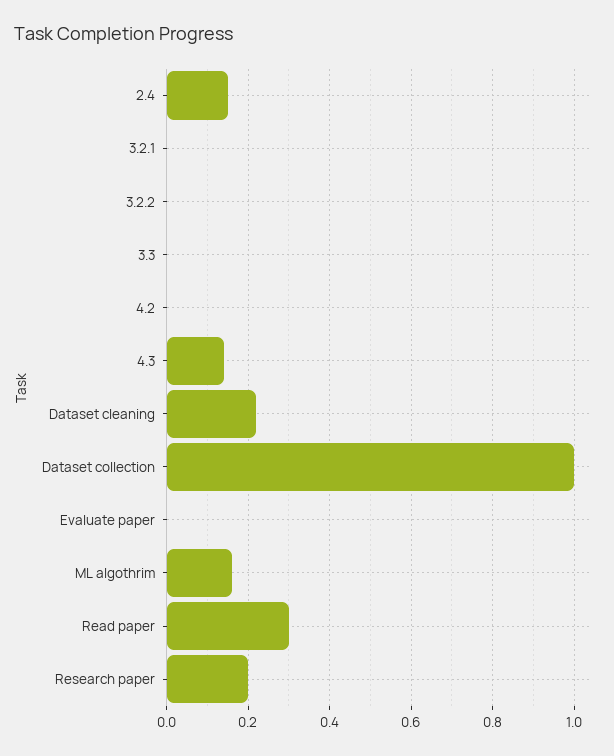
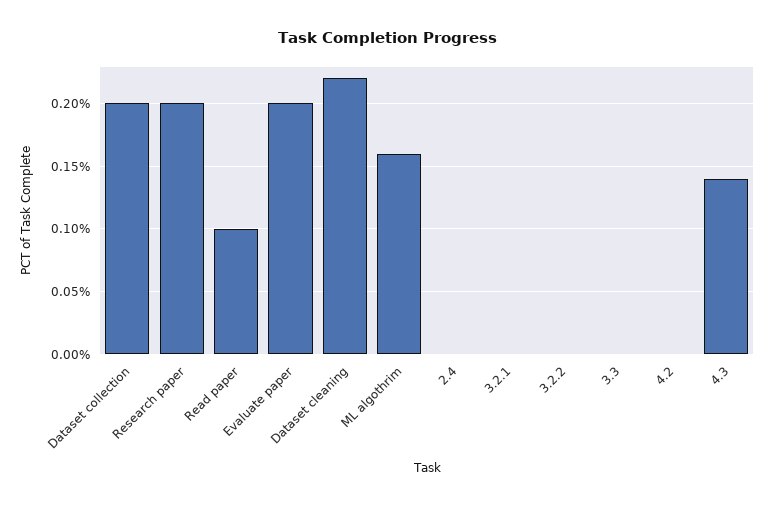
  {
-   "2.4": 0.15,
+   "2.4": 0,
    "3.2.1": 0,
    "3.2.2": 0,
    "3.3": 0,
    "4.2": 0,
    "4.3": 0.14,
    "Dataset cleaning": 0.22,
-   "Dataset collection": 1,
+   "Dataset collection": 0.2,
-   "Evaluate paper": 0,
+   "Evaluate paper": 0.2,
    "ML algothrim": 0.16,
-   "Read paper": 0.3,
+   "Read paper": 0.1,
    "Research paper": 0.2
  }

